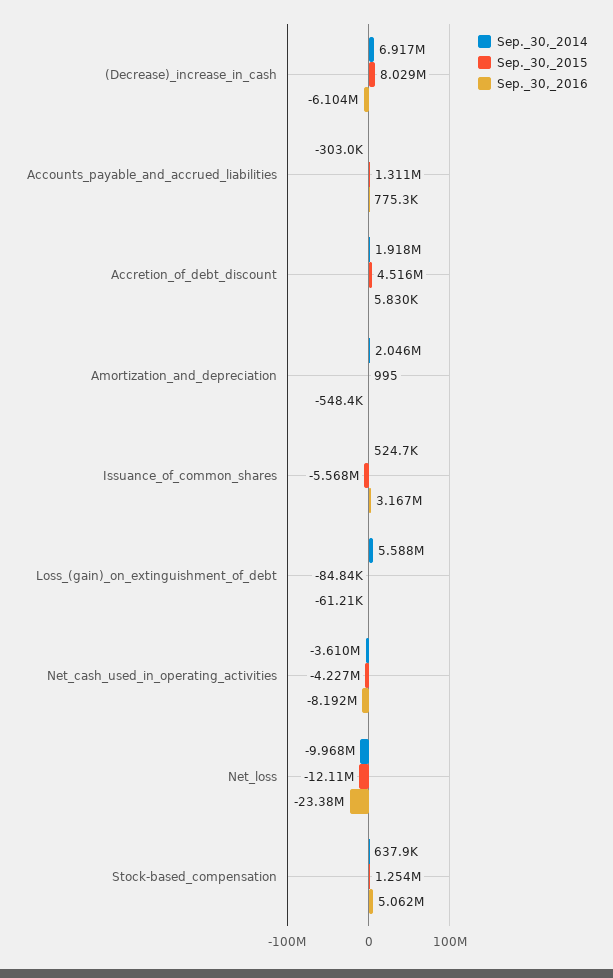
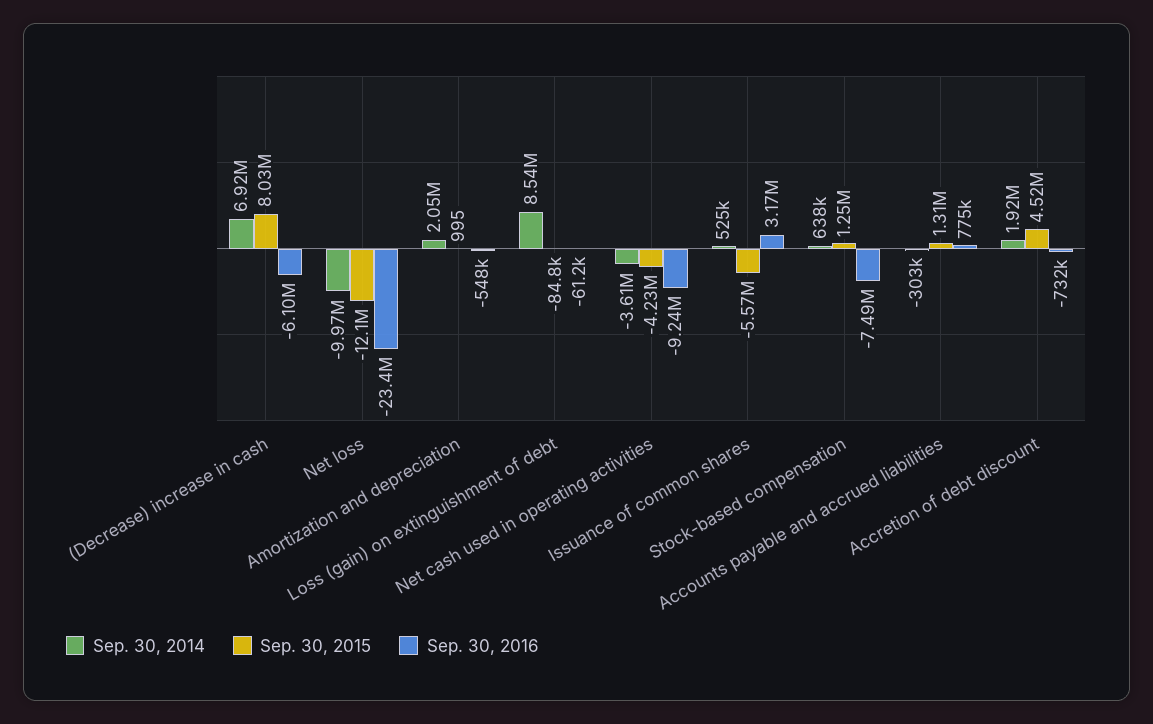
  {
    "Sep._30,_2014": {
      "(Decrease)_increase_in_cash": 6917000,
      "Accounts_payable_and_accrued_liabilities": -303000,
      "Accretion_of_debt_discount": 1918000,
      "Amortization_and_depreciation": 2046000,
      "Issuance_of_common_shares": 524700,
-     "Loss_(gain)_on_extinguishment_of_debt": 5588000,
+     "Loss_(gain)_on_extinguishment_of_debt": 8540000,
      "Net_cash_used_in_operating_activities": -3610000,
      "Net_loss": -9968000,
      "Stock-based_compensation": 637900
    },
    "Sep._30,_2015": {
      "(Decrease)_increase_in_cash": 8029000,
      "Accounts_payable_and_accrued_liabilities": 1311000,
      "Accretion_of_debt_discount": 4516000,
      "Amortization_and_depreciation": 995,
      "Issuance_of_common_shares": -5568000,
      "Loss_(gain)_on_extinguishment_of_debt": -84840,
      "Net_cash_used_in_operating_activities": -4227000,
      "Net_loss": -12110000,
      "Stock-based_compensation": 1254000
    },
    "Sep._30,_2016": {
      "(Decrease)_increase_in_cash": -6104000,
      "Accounts_payable_and_accrued_liabilities": 775300,
-     "Accretion_of_debt_discount": 5830,
+     "Accretion_of_debt_discount": -732000,
      "Amortization_and_depreciation": -548400,
      "Issuance_of_common_shares": 3167000,
      "Loss_(gain)_on_extinguishment_of_debt": -61210,
-     "Net_cash_used_in_operating_activities": -8192000,
+     "Net_cash_used_in_operating_activities": -9240000,
      "Net_loss": -23380000,
-     "Stock-based_compensation": 5062000
+     "Stock-based_compensation": -7490000
    }
  }

